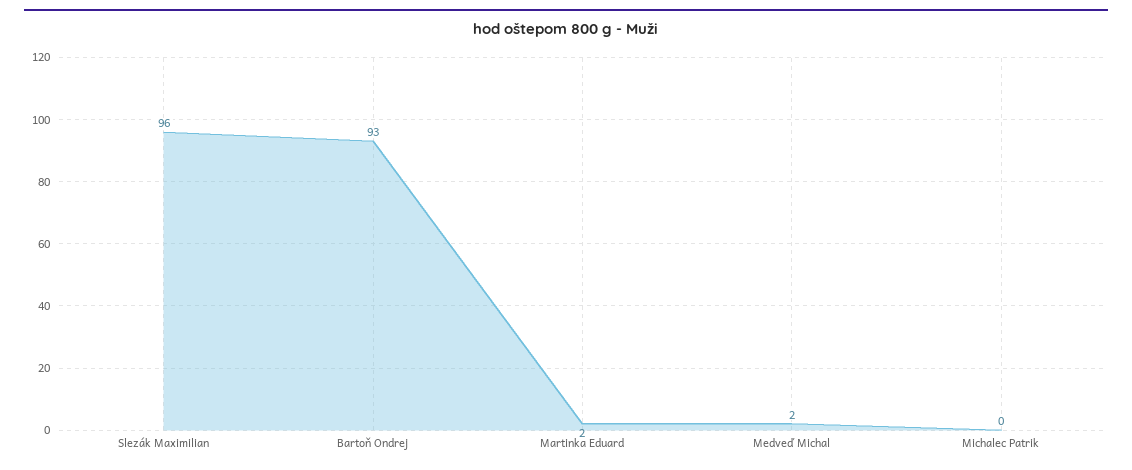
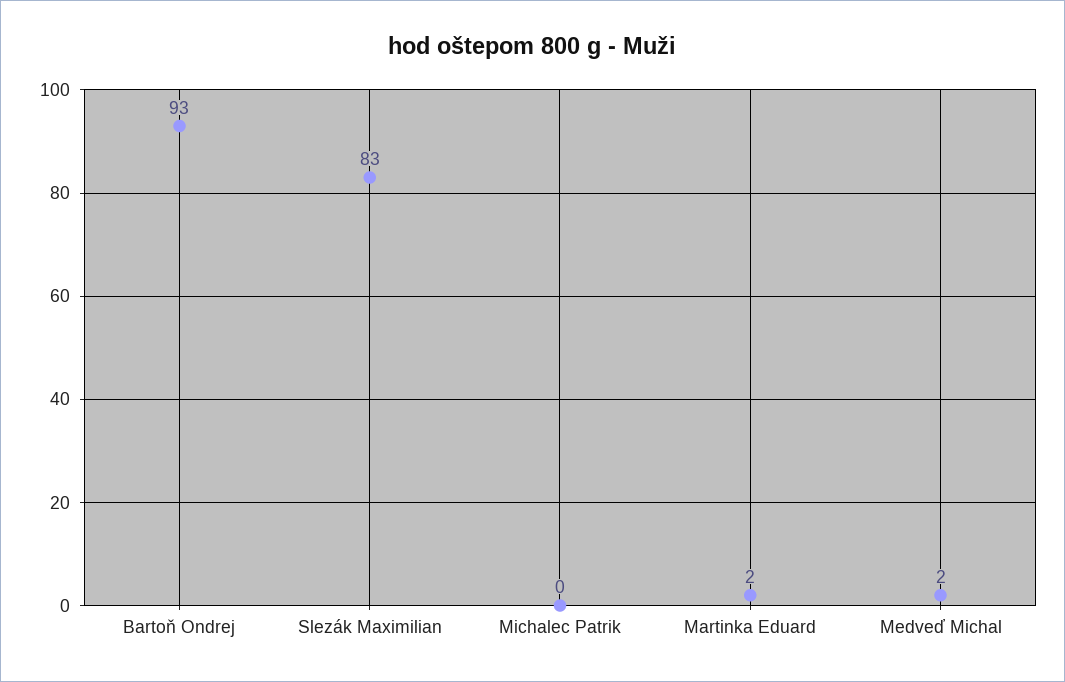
  {
-   "Slezák Maximilian": 96,
+   "Slezák Maximilian": 83,
    "Bartoň Ondrej": 93,
    "Martinka Eduard": 2,
    "Medveď Michal": 2,
    "Michalec Patrik": 0
  }

